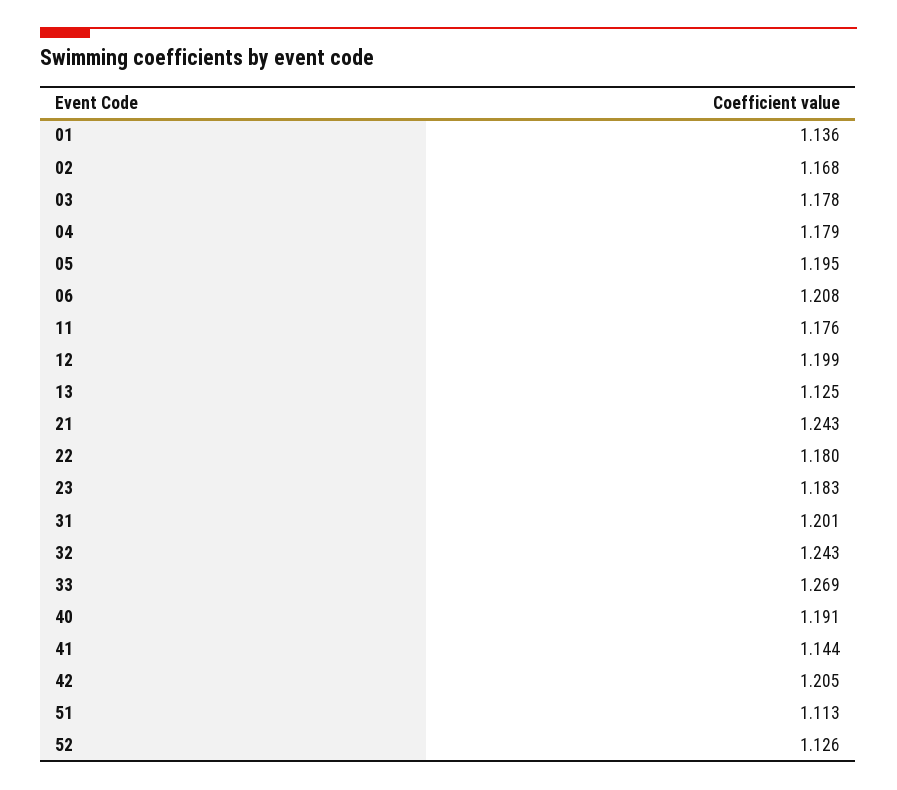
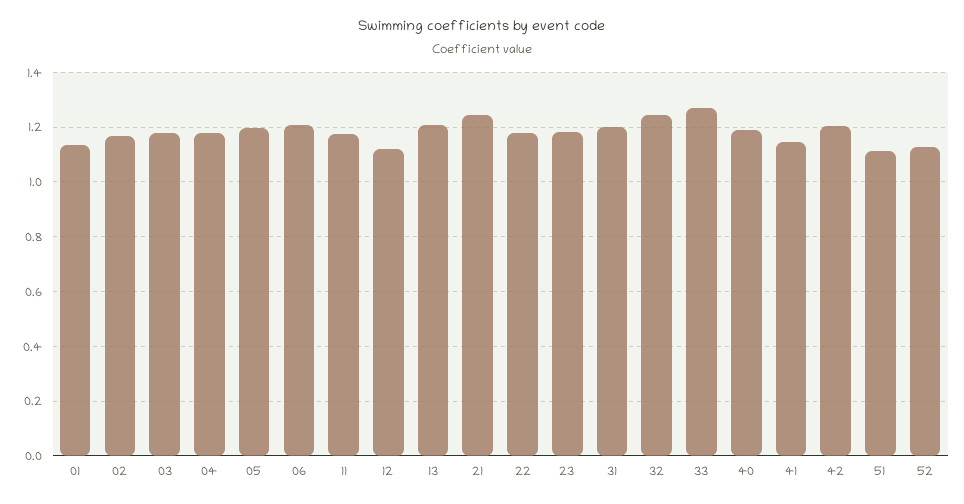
  {
    "01": 1.136,
    "02": 1.168,
    "03": 1.178,
    "04": 1.179,
    "05": 1.195,
    "06": 1.208,
    "11": 1.176,
-   "12": 1.199,
+   "12": 1.125,
-   "13": 1.125,
+   "13": 1.2,
    "21": 1.243,
    "22": 1.18,
    "23": 1.183,
    "31": 1.201,
    "32": 1.243,
    "33": 1.269,
    "40": 1.191,
    "41": 1.144,
    "42": 1.205,
    "51": 1.113,
    "52": 1.126
  }

